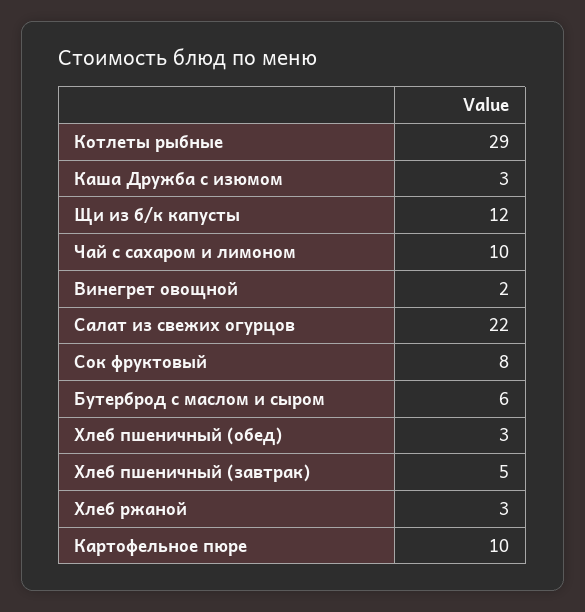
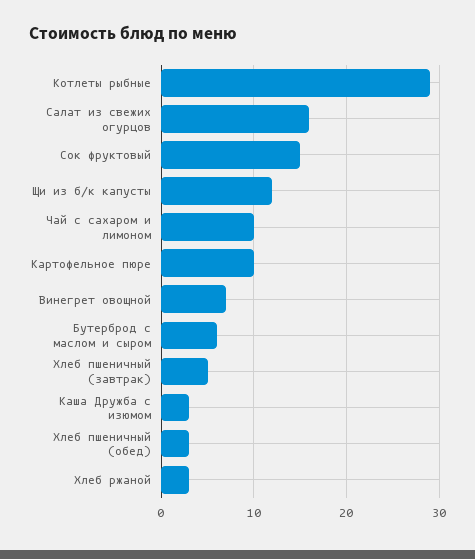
  {
    "Котлеты рыбные": 29,
    "Каша Дружба с изюмом": 3,
    "Щи из б/к капусты": 12,
    "Чай с сахаром и лимоном": 10,
-   "Винегрет овощной": 2,
+   "Винегрет овощной": 7,
-   "Салат из свежих огурцов": 22,
+   "Салат из свежих огурцов": 16,
-   "Сок фруктовый": 8,
+   "Сок фруктовый": 15,
    "Бутерброд с маслом и сыром": 6,
    "Хлеб пшеничный (обед)": 3,
    "Хлеб пшеничный (завтрак)": 5,
    "Хлеб ржаной": 3,
    "Картофельное пюре": 10
  }

